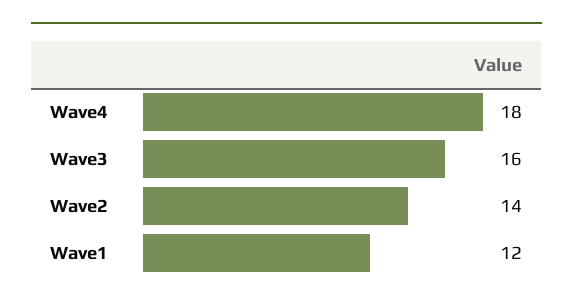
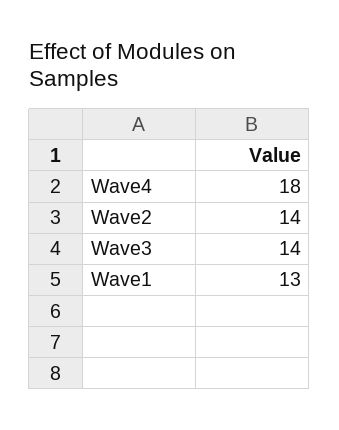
  {
    "Wave4": 18,
-   "Wave3": 16,
+   "Wave3": 14,
    "Wave2": 14,
-   "Wave1": 12
+   "Wave1": 13
  }

